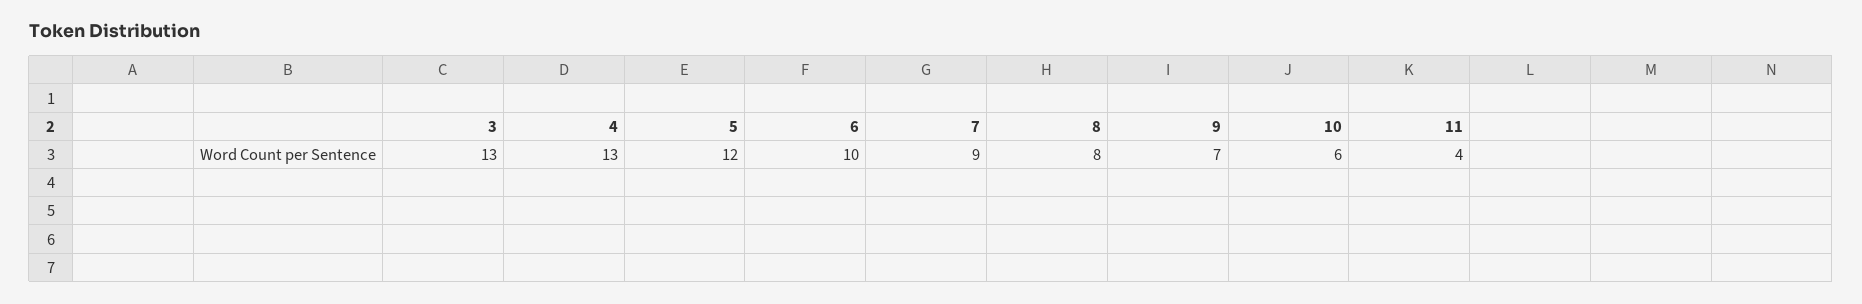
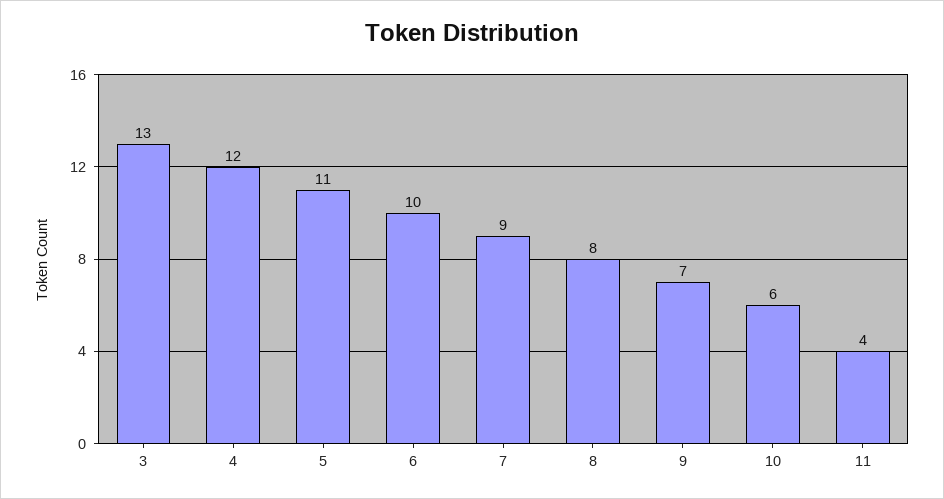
  {
    "3": 13,
-   "4": 13,
+   "4": 12,
-   "5": 12,
+   "5": 11,
    "6": 10,
    "7": 9,
    "8": 8,
    "9": 7,
    "10": 6,
    "11": 4
  }

